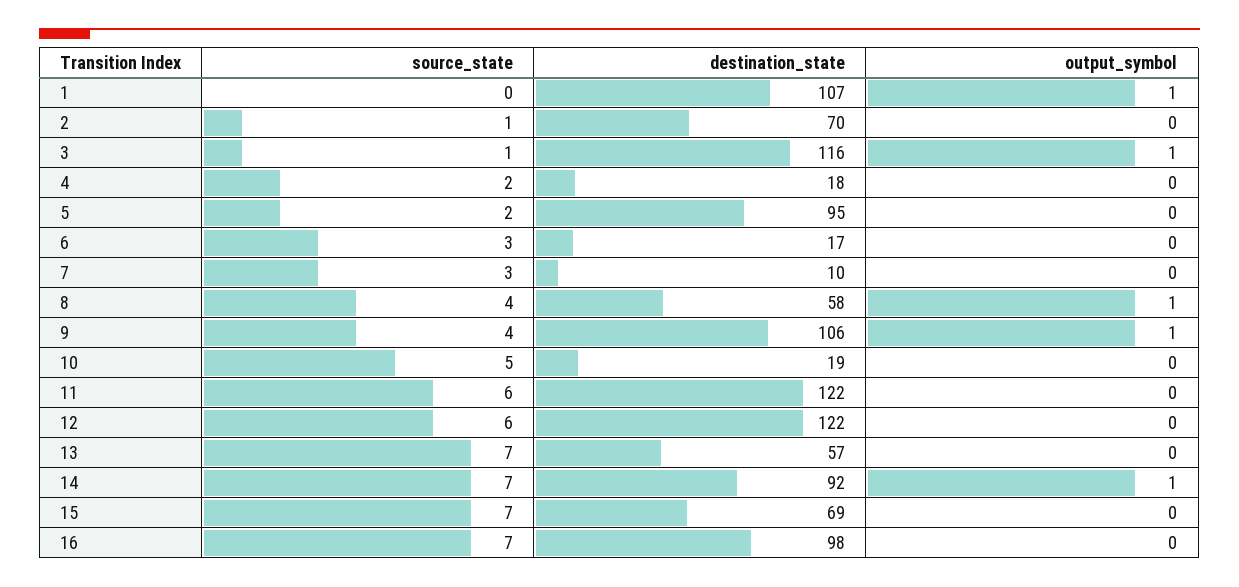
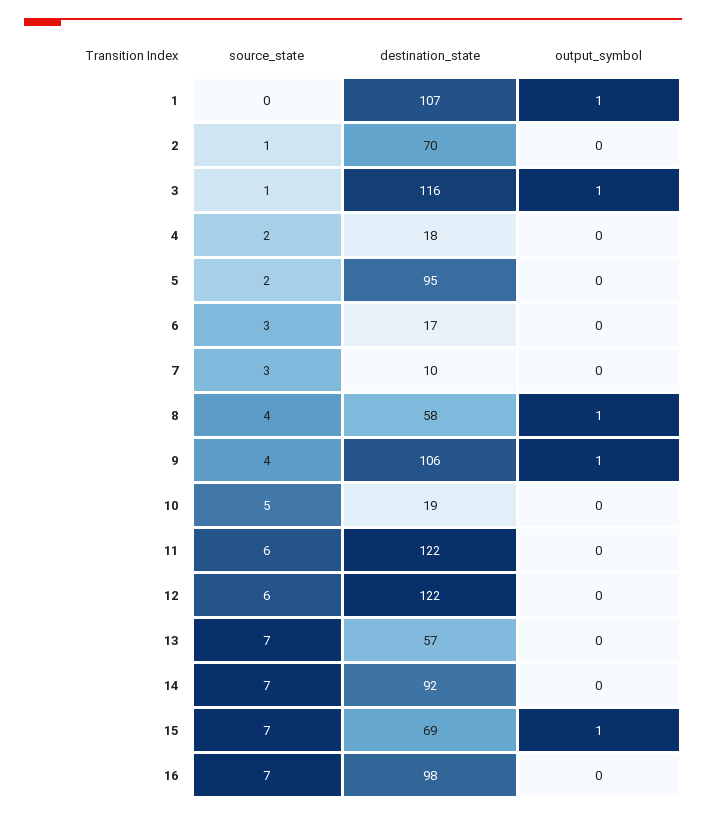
  {
    "source_state": {
      "1": 0,
      "2": 1,
      "3": 1,
      "4": 2,
      "5": 2,
      "6": 3,
      "7": 3,
      "8": 4,
      "9": 4,
      "10": 5,
      "11": 6,
      "12": 6,
      "13": 7,
      "14": 7,
      "15": 7,
      "16": 7
    },
    "destination_state": {
      "1": 107,
      "2": 70,
      "3": 116,
      "4": 18,
      "5": 95,
      "6": 17,
      "7": 10,
      "8": 58,
      "9": 106,
      "10": 19,
      "11": 122,
      "12": 122,
      "13": 57,
      "14": 92,
      "15": 69,
      "16": 98
    },
    "output_symbol": {
      "1": 1,
      "2": 0,
      "3": 1,
      "4": 0,
      "5": 0,
      "6": 0,
      "7": 0,
      "8": 1,
      "9": 1,
      "10": 0,
      "11": 0,
      "12": 0,
      "13": 0,
-     "14": 1,
+     "14": 0,
-     "15": 0,
+     "15": 1,
      "16": 0
    }
  }

